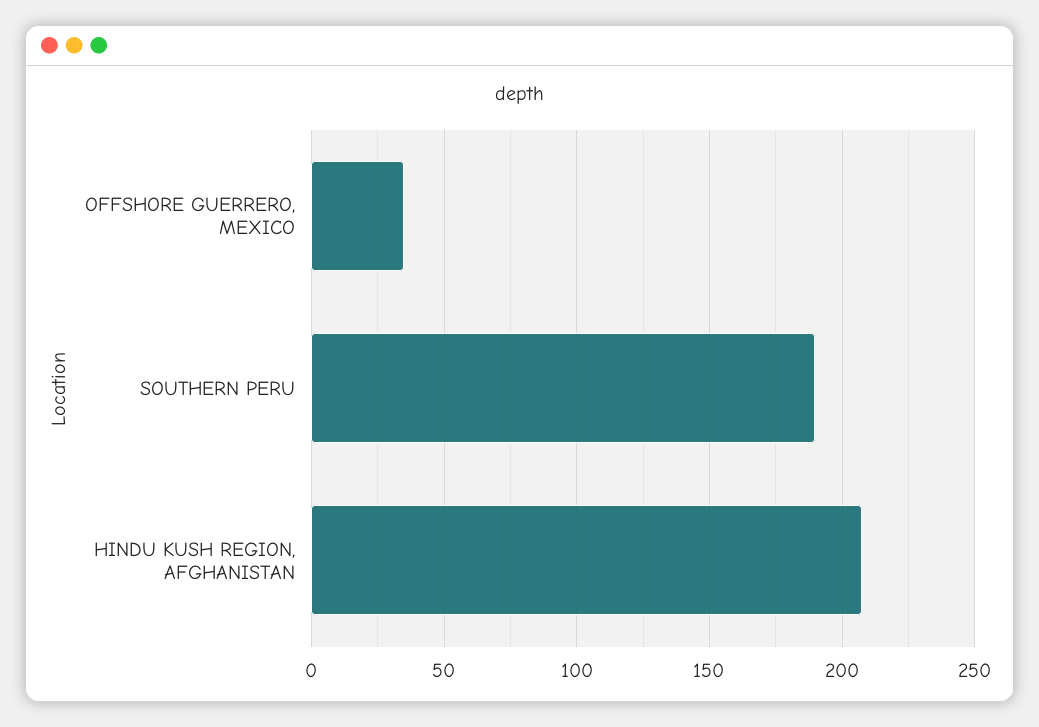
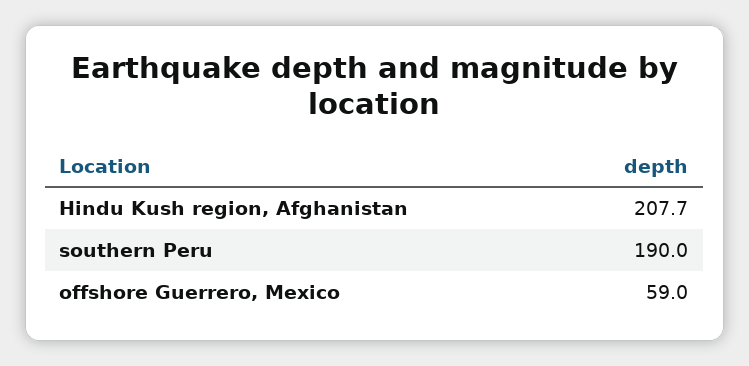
  {
-   "OFFSHORE GUERRERO, MEXICO": 35,
+   "OFFSHORE GUERRERO, MEXICO": 59,
    "SOUTHERN PERU": 190,
    "HINDU KUSH REGION, AFGHANISTAN": 207.7
  }

